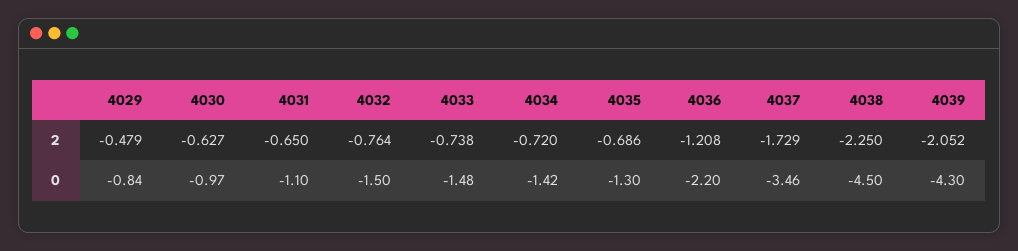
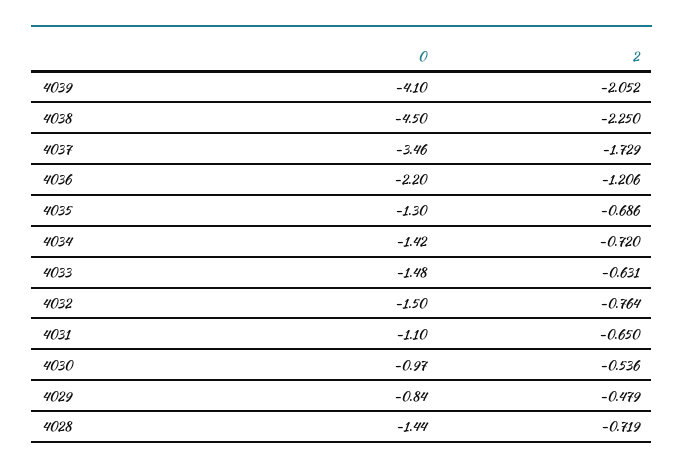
  {
    "4029": {
      "2": -0.479,
      "0": -0.84
    },
    "4030": {
-     "2": -0.627,
+     "2": -0.536,
      "0": -0.97
    },
    "4031": {
      "2": -0.65,
      "0": -1.1
    },
    "4032": {
      "2": -0.764,
      "0": -1.5
    },
    "4033": {
-     "2": -0.738,
+     "2": -0.631,
      "0": -1.48
    },
    "4034": {
      "2": -0.72,
      "0": -1.42
    },
    "4035": {
      "2": -0.686,
      "0": -1.3
    },
    "4036": {
-     "2": -1.208,
+     "2": -1.206,
      "0": -2.2
    },
    "4037": {
      "2": -1.729,
      "0": -3.46
    },
    "4038": {
      "2": -2.25,
      "0": -4.5
    },
    "4039": {
      "2": -2.052,
-     "0": -4.3
+     "0": -4.1
-   }
+   },
+   "4028": {
+     "0": -1.44,
+     "2": -0.719
+   }
  }

